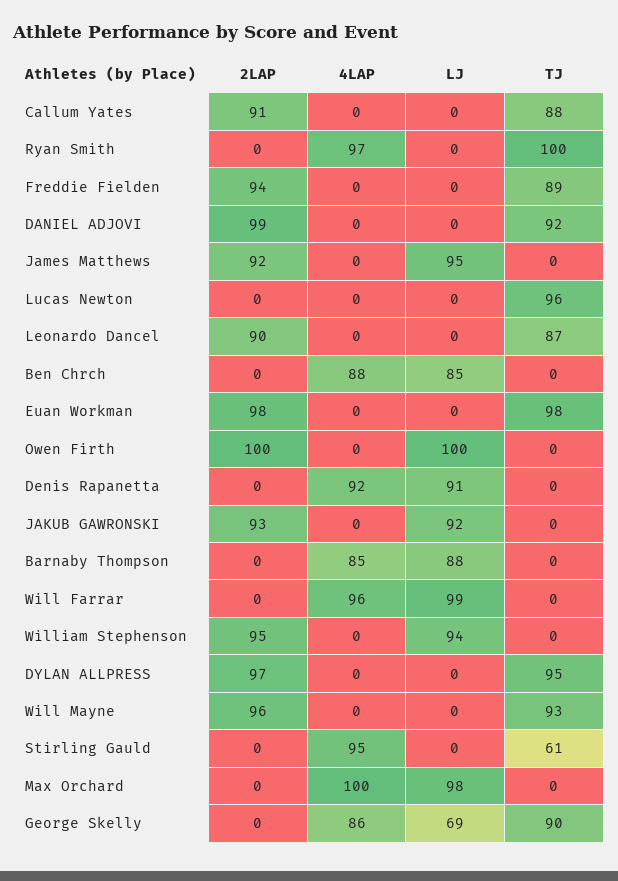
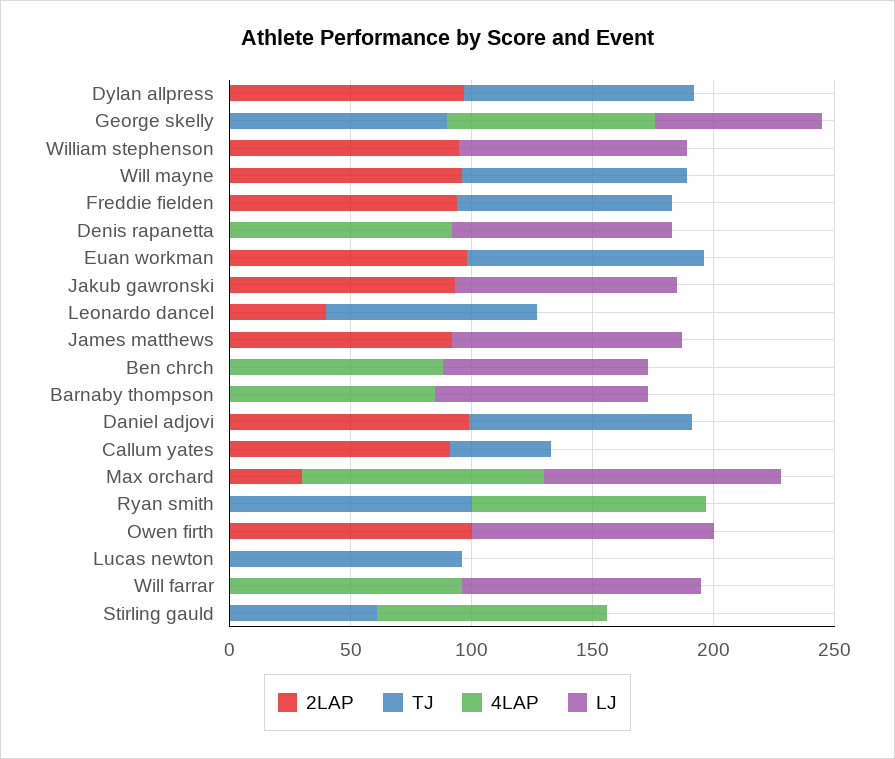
  {
    "2LAP": {
      "Callum Yates": 91,
      "Ryan Smith": 0,
      "Freddie Fielden": 94,
      "DANIEL ADJOVI": 99,
      "James Matthews": 92,
      "Lucas Newton": 0,
-     "Leonardo Dancel": 90,
+     "Leonardo Dancel": 40,
      "Ben Chrch": 0,
      "Euan Workman": 98,
      "Owen Firth": 100,
      "Denis Rapanetta": 0,
      "JAKUB GAWRONSKI": 93,
      "Barnaby Thompson": 0,
      "Will Farrar": 0,
      "William Stephenson": 95,
      "DYLAN ALLPRESS": 97,
      "Will Mayne": 96,
      "Stirling Gauld": 0,
-     "Max Orchard": 0,
+     "Max Orchard": 30,
      "George Skelly": 0
    },
    "4LAP": {
      "Callum Yates": 0,
      "Ryan Smith": 97,
      "Freddie Fielden": 0,
      "DANIEL ADJOVI": 0,
      "James Matthews": 0,
      "Lucas Newton": 0,
      "Leonardo Dancel": 0,
      "Ben Chrch": 88,
      "Euan Workman": 0,
      "Owen Firth": 0,
      "Denis Rapanetta": 92,
      "JAKUB GAWRONSKI": 0,
      "Barnaby Thompson": 85,
      "Will Farrar": 96,
      "William Stephenson": 0,
      "DYLAN ALLPRESS": 0,
      "Will Mayne": 0,
      "Stirling Gauld": 95,
      "Max Orchard": 100,
      "George Skelly": 86
    },
    "LJ": {
      "Callum Yates": 0,
      "Ryan Smith": 0,
      "Freddie Fielden": 0,
      "DANIEL ADJOVI": 0,
      "James Matthews": 95,
      "Lucas Newton": 0,
      "Leonardo Dancel": 0,
      "Ben Chrch": 85,
      "Euan Workman": 0,
      "Owen Firth": 100,
      "Denis Rapanetta": 91,
      "JAKUB GAWRONSKI": 92,
      "Barnaby Thompson": 88,
      "Will Farrar": 99,
      "William Stephenson": 94,
      "DYLAN ALLPRESS": 0,
      "Will Mayne": 0,
      "Stirling Gauld": 0,
      "Max Orchard": 98,
      "George Skelly": 69
    },
    "TJ": {
-     "Callum Yates": 88,
+     "Callum Yates": 40,
      "Ryan Smith": 100,
      "Freddie Fielden": 89,
      "DANIEL ADJOVI": 92,
      "James Matthews": 0,
      "Lucas Newton": 96,
      "Leonardo Dancel": 87,
      "Ben Chrch": 0,
      "Euan Workman": 98,
      "Owen Firth": 0,
      "Denis Rapanetta": 0,
      "JAKUB GAWRONSKI": 0,
      "Barnaby Thompson": 0,
      "Will Farrar": 0,
      "William Stephenson": 0,
      "DYLAN ALLPRESS": 95,
      "Will Mayne": 93,
      "Stirling Gauld": 61,
      "Max Orchard": 0,
      "George Skelly": 90
    }
  }

